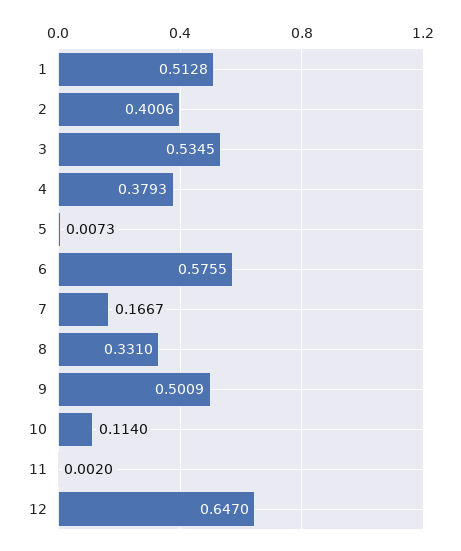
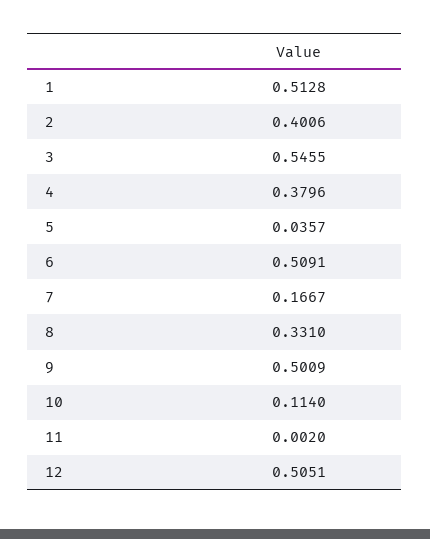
  {
    "1": 0.5128,
    "2": 0.4006,
-   "3": 0.5345,
+   "3": 0.5455,
-   "4": 0.3793,
+   "4": 0.3796,
-   "5": 0.0073,
+   "5": 0.0357,
-   "6": 0.5755,
+   "6": 0.5091,
    "7": 0.1667,
    "8": 0.331,
    "9": 0.5009,
    "10": 0.114,
    "11": 0.002,
-   "12": 0.647
+   "12": 0.5051
  }

